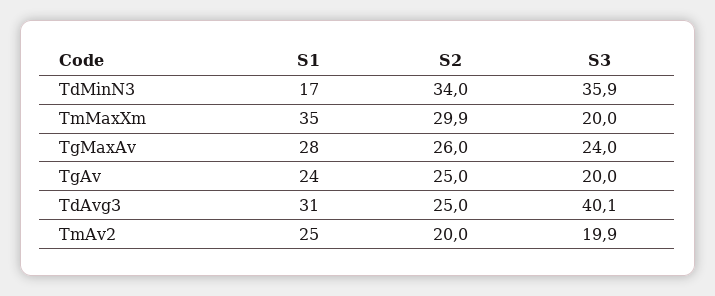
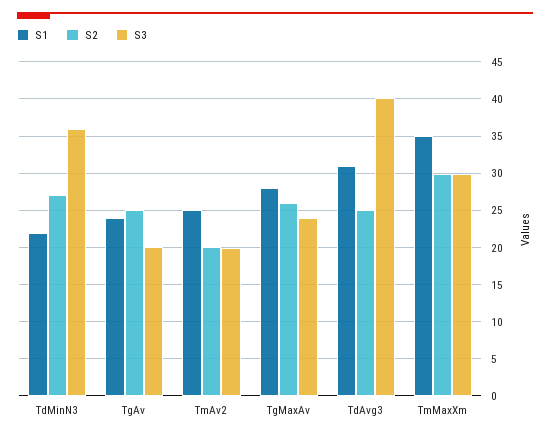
  {
    "S1": {
-     "TdMinN3": 17,
+     "TdMinN3": 22,
      "TmMaxXm": 35,
      "TgMaxAv": 28,
      "TgAv": 24,
      "TdAvg3": 31,
      "TmAv2": 25
    },
    "S2": {
-     "TdMinN3": 34,
+     "TdMinN3": 27,
      "TmMaxXm": 29.9,
      "TgMaxAv": 26,
      "TgAv": 25,
      "TdAvg3": 25,
      "TmAv2": 20
    },
    "S3": {
      "TdMinN3": 35.9,
-     "TmMaxXm": 20,
+     "TmMaxXm": 30,
      "TgMaxAv": 24,
      "TgAv": 20,
      "TdAvg3": 40.1,
      "TmAv2": 19.9
    }
  }

